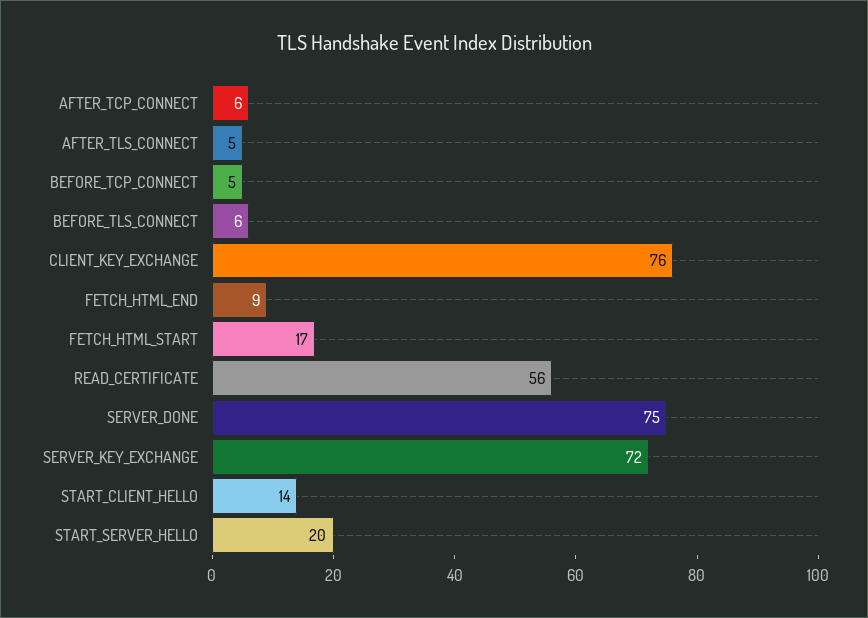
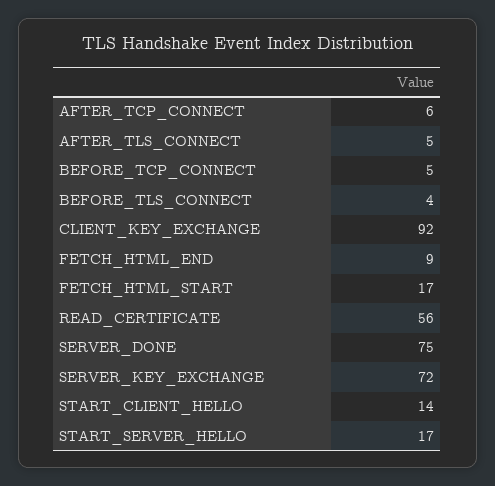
  {
    "AFTER_TCP_CONNECT": 6,
    "AFTER_TLS_CONNECT": 5,
    "BEFORE_TCP_CONNECT": 5,
-   "BEFORE_TLS_CONNECT": 6,
+   "BEFORE_TLS_CONNECT": 4,
-   "CLIENT_KEY_EXCHANGE": 76,
+   "CLIENT_KEY_EXCHANGE": 92,
    "FETCH_HTML_END": 9,
    "FETCH_HTML_START": 17,
    "READ_CERTIFICATE": 56,
    "SERVER_DONE": 75,
    "SERVER_KEY_EXCHANGE": 72,
    "START_CLIENT_HELLO": 14,
-   "START_SERVER_HELLO": 20
+   "START_SERVER_HELLO": 17
  }

